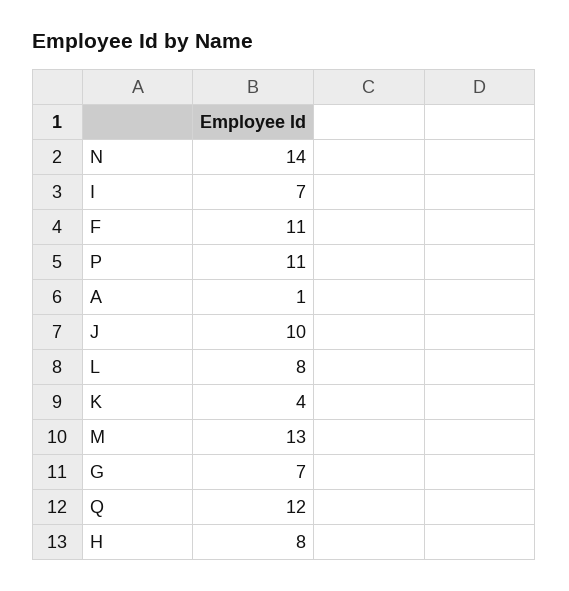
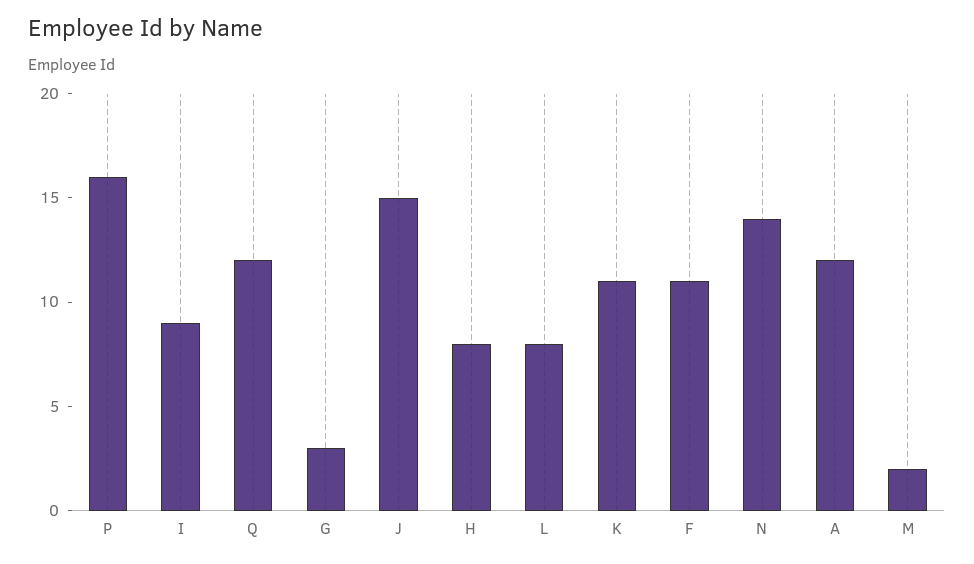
  {
    "N": 14,
-   "I": 7,
+   "I": 9,
    "F": 11,
-   "P": 11,
+   "P": 16,
-   "A": 1,
+   "A": 12,
-   "J": 10,
+   "J": 15,
    "L": 8,
-   "K": 4,
+   "K": 11,
-   "M": 13,
+   "M": 2,
-   "G": 7,
+   "G": 3,
    "Q": 12,
    "H": 8
  }

